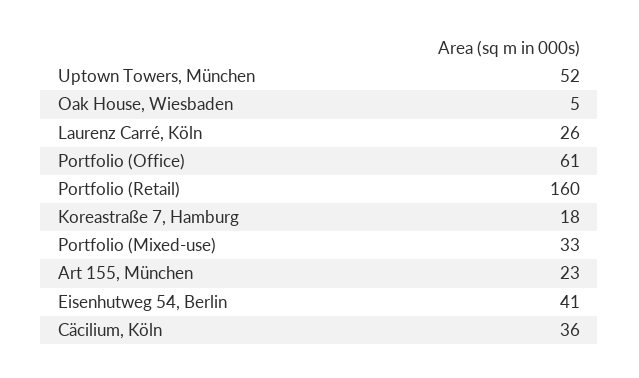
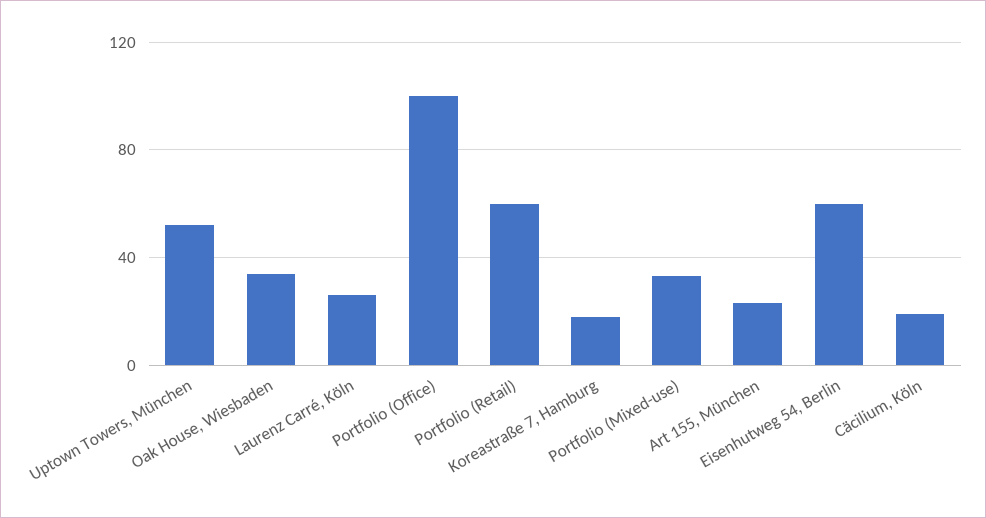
  {
    "Uptown Towers, München": 52,
-   "Oak House, Wiesbaden": 5,
+   "Oak House, Wiesbaden": 35,
    "Laurenz Carré, Köln": 26,
-   "Portfolio (Office)": 61,
+   "Portfolio (Office)": 100,
-   "Portfolio (Retail)": 160,
+   "Portfolio (Retail)": 60,
    "Koreastraße 7, Hamburg": 18,
    "Portfolio (Mixed-use)": 33,
    "Art 155, München": 23,
-   "Eisenhutweg 54, Berlin": 41,
+   "Eisenhutweg 54, Berlin": 60,
-   "Cäcilium, Köln": 36
+   "Cäcilium, Köln": 20
  }

